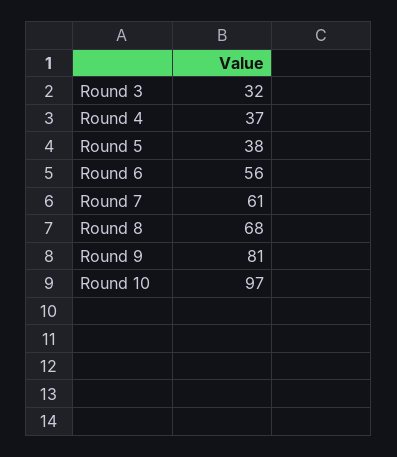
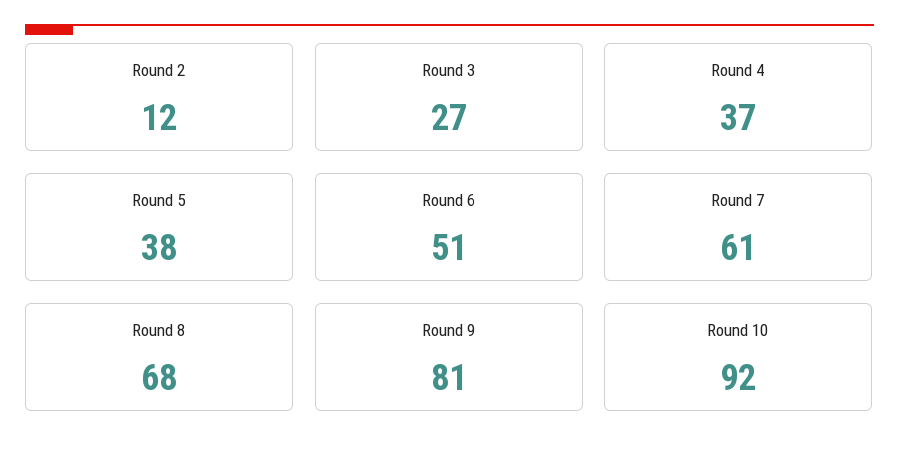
  {
-   "Round 3": 32,
+   "Round 3": 27,
    "Round 4": 37,
    "Round 5": 38,
-   "Round 6": 56,
+   "Round 6": 51,
    "Round 7": 61,
    "Round 8": 68,
    "Round 9": 81,
-   "Round 10": 97
+   "Round 10": 92,
+   "Round 2": 12
  }

